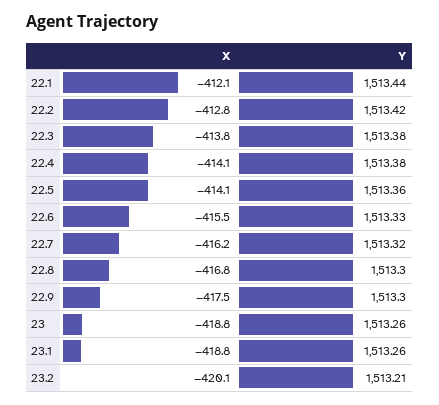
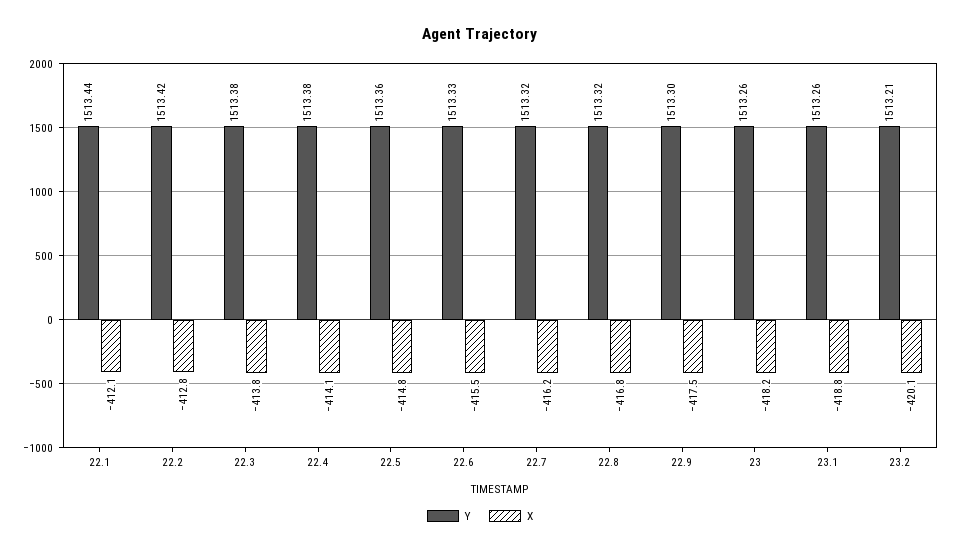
  {
    "X": {
      "22.1": -412.1,
      "22.2": -412.8,
      "22.3": -413.8,
      "22.4": -414.1,
-     "22.5": -414.1,
+     "22.5": -414.8,
      "22.6": -415.5,
      "22.7": -416.2,
      "22.8": -416.8,
      "22.9": -417.5,
-     "23": -418.8,
+     "23": -418.2,
      "23.1": -418.8,
      "23.2": -420.1
    },
    "Y": {
      "22.1": 1513.44,
      "22.2": 1513.42,
      "22.3": 1513.38,
      "22.4": 1513.38,
      "22.5": 1513.36,
      "22.6": 1513.33,
      "22.7": 1513.32,
-     "22.8": 1513.3,
+     "22.8": 1513.32,
      "22.9": 1513.3,
      "23": 1513.26,
      "23.1": 1513.26,
      "23.2": 1513.21
    }
  }

